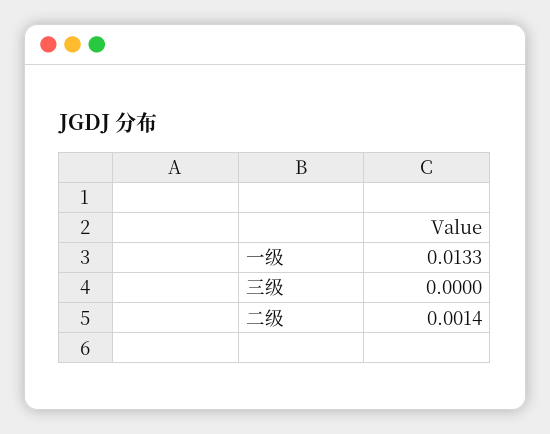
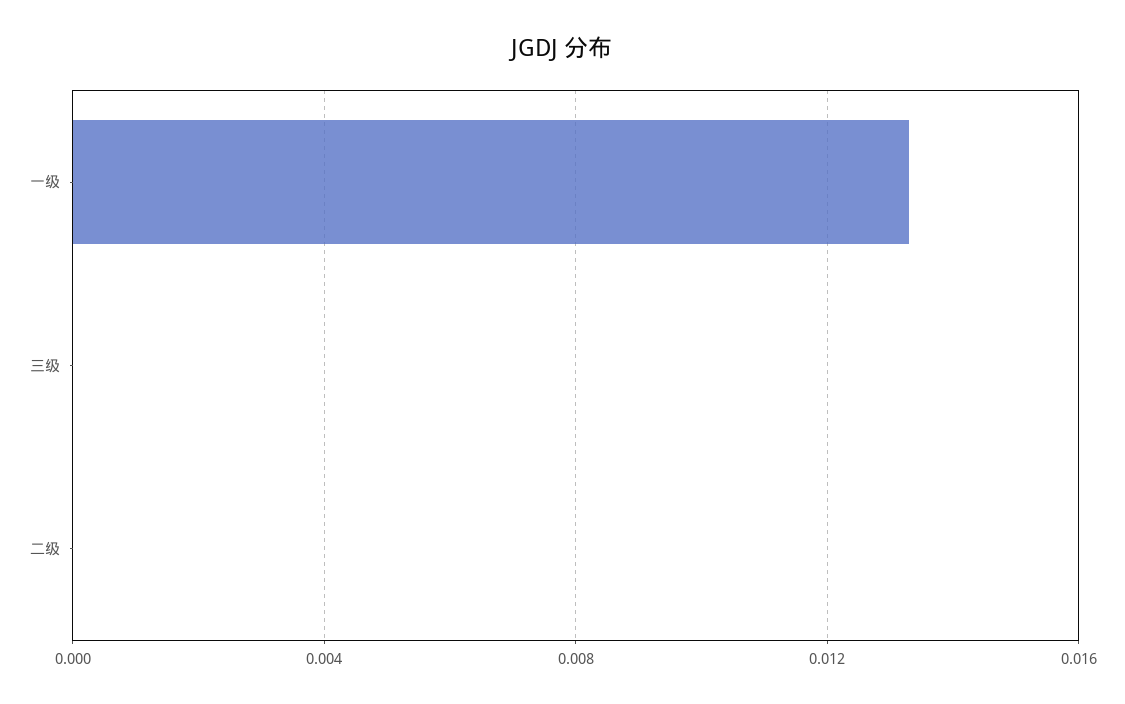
  {
    "一级": 0.0133,
    "三级": 0,
-   "二级": 0.0014
+   "二级": 0
  }

